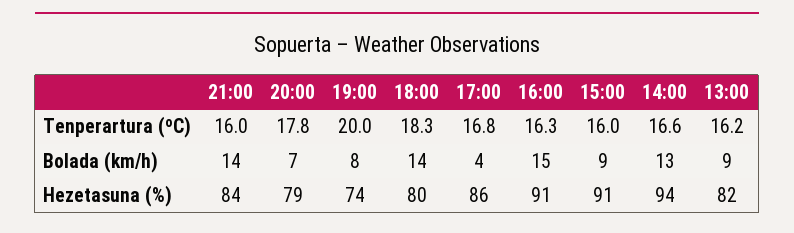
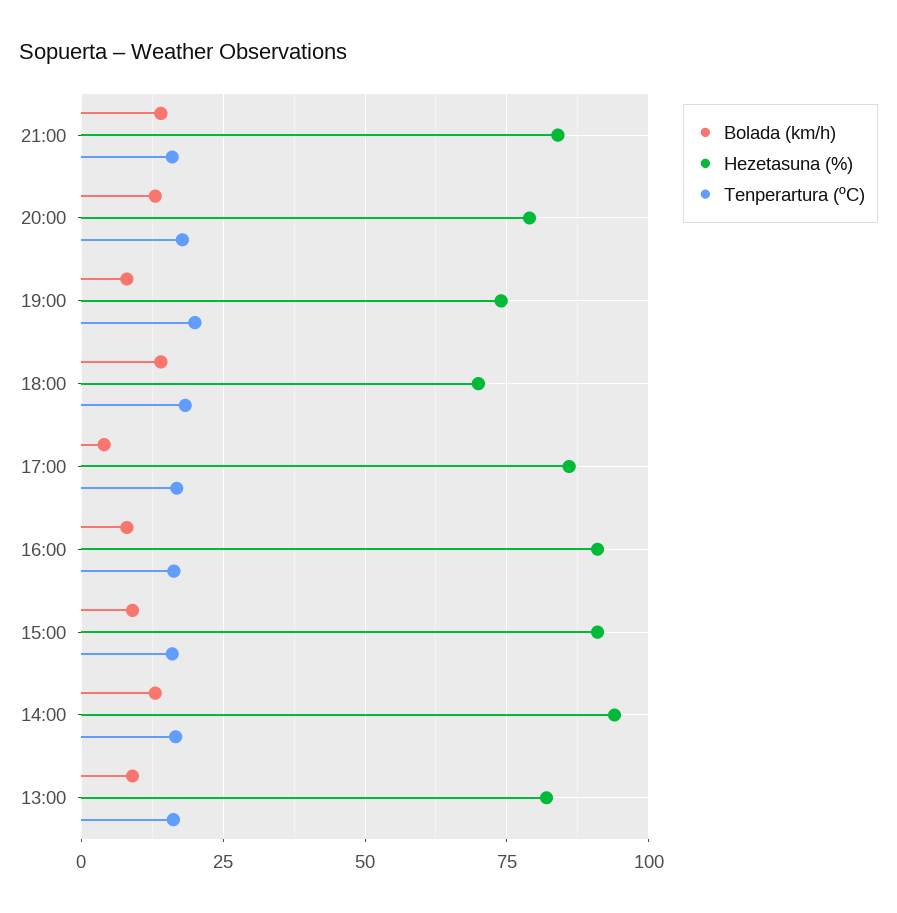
  {
    "Tenperartura (ºC)": {
      "21:00": 16,
      "20:00": 17.8,
      "19:00": 20,
      "18:00": 18.3,
      "17:00": 16.8,
      "16:00": 16.3,
      "15:00": 16,
      "14:00": 16.6,
      "13:00": 16.2
    },
    "Bolada (km/h)": {
      "21:00": 14,
-     "20:00": 7,
+     "20:00": 12.5,
      "19:00": 8,
      "18:00": 14,
      "17:00": 4,
-     "16:00": 15,
+     "16:00": 7.5,
      "15:00": 9,
      "14:00": 13,
      "13:00": 9
    },
    "Hezetasuna (%)": {
      "21:00": 84,
      "20:00": 79,
      "19:00": 74,
-     "18:00": 80,
+     "18:00": 70,
      "17:00": 86,
      "16:00": 91,
      "15:00": 91,
      "14:00": 94,
      "13:00": 82
    }
  }

